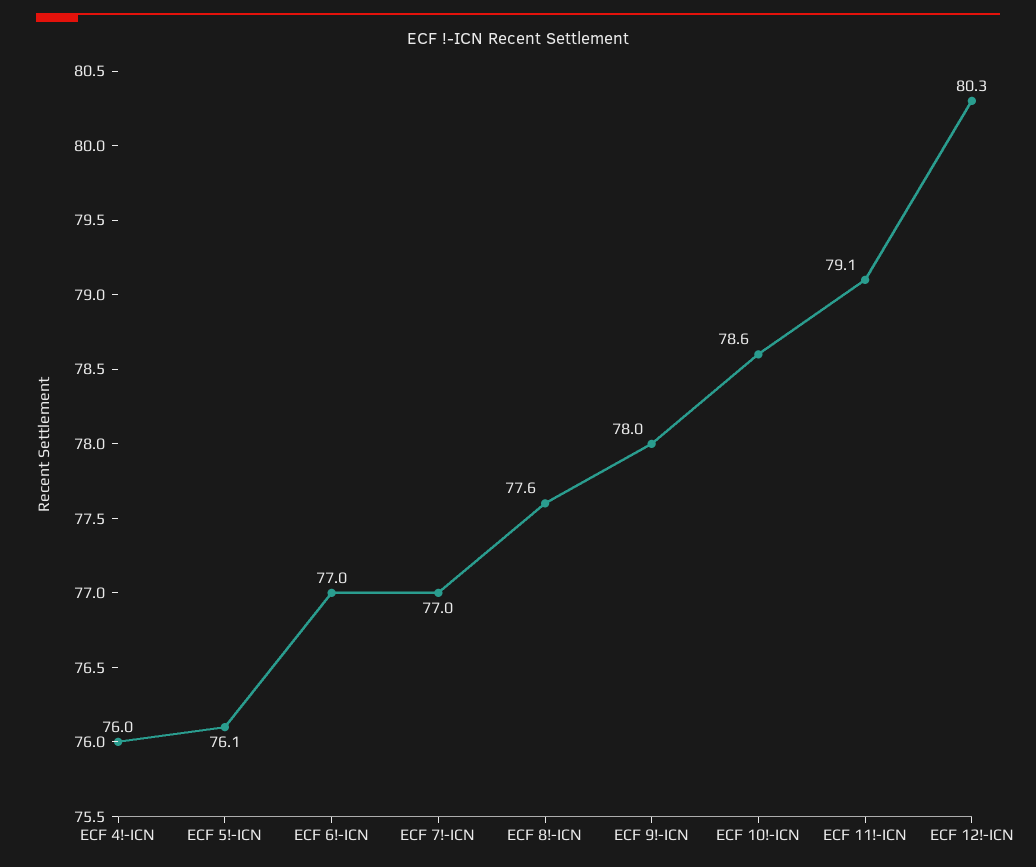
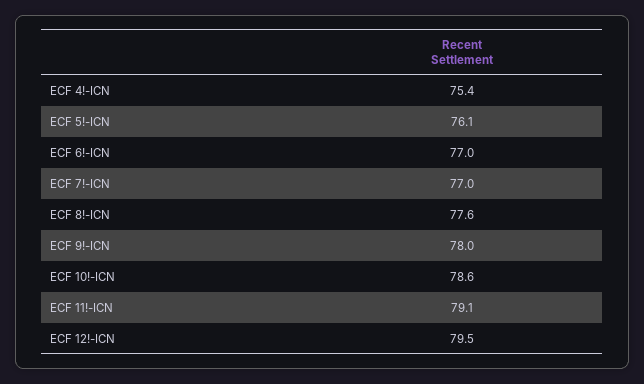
  {
-   "ECF 4!-ICN": 76,
+   "ECF 4!-ICN": 75.4,
    "ECF 5!-ICN": 76.1,
    "ECF 6!-ICN": 77,
    "ECF 7!-ICN": 77,
    "ECF 8!-ICN": 77.6,
    "ECF 9!-ICN": 78,
    "ECF 10!-ICN": 78.6,
    "ECF 11!-ICN": 79.1,
-   "ECF 12!-ICN": 80.3
+   "ECF 12!-ICN": 79.5
  }

